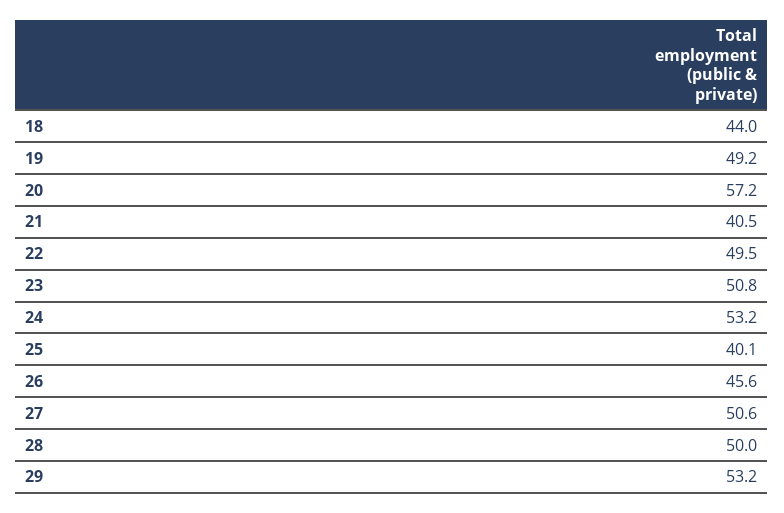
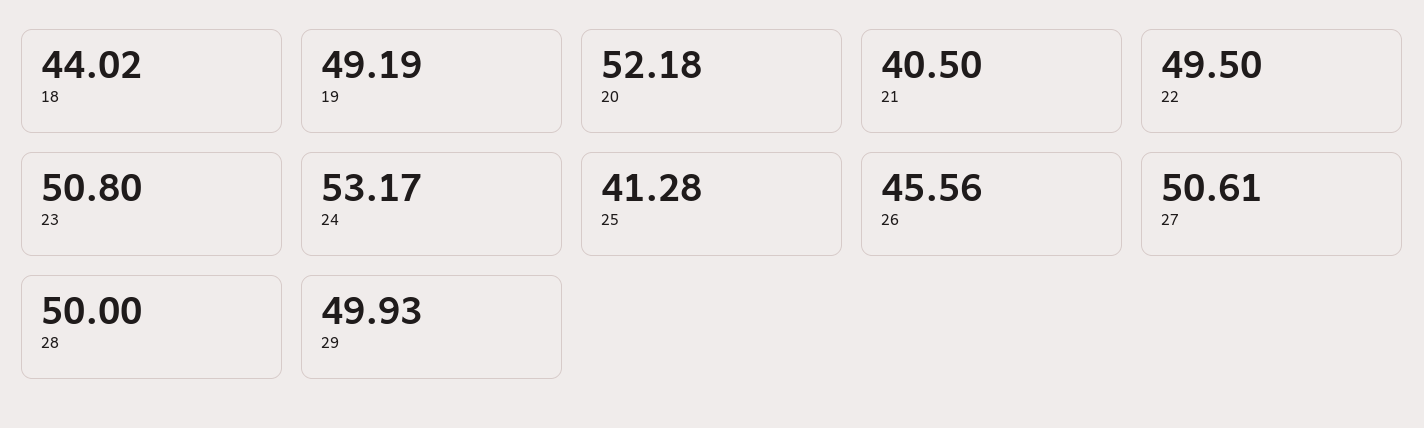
  {
    "18": 44.02,
    "19": 49.19,
-   "20": 57.2,
+   "20": 52.18,
    "21": 40.5,
    "22": 49.5,
    "23": 50.8,
    "24": 53.17,
-   "25": 40.1,
+   "25": 41.28,
    "26": 45.56,
    "27": 50.61,
    "28": 50,
-   "29": 53.2
+   "29": 49.93
  }

